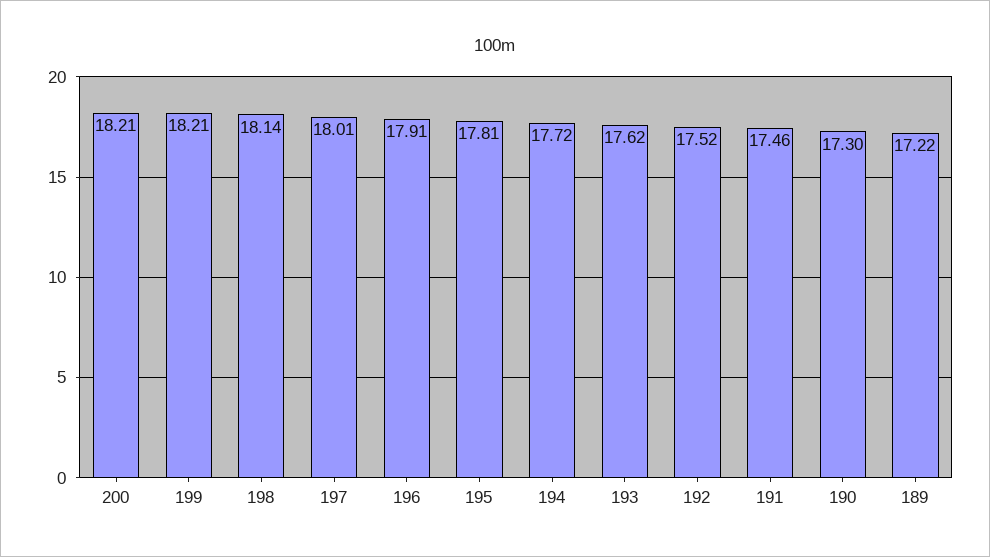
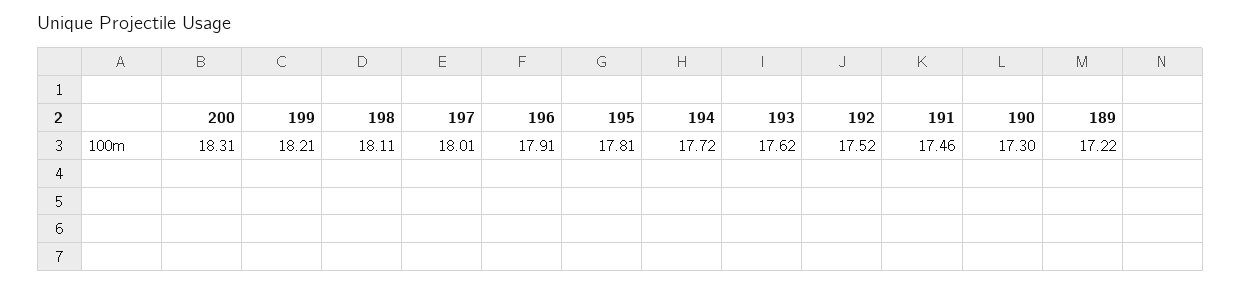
  {
-   "200": 18.21,
+   "200": 18.31,
    "199": 18.21,
-   "198": 18.14,
+   "198": 18.11,
    "197": 18.01,
    "196": 17.91,
    "195": 17.81,
    "194": 17.72,
    "193": 17.62,
    "192": 17.52,
    "191": 17.46,
    "190": 17.3,
    "189": 17.22
  }

